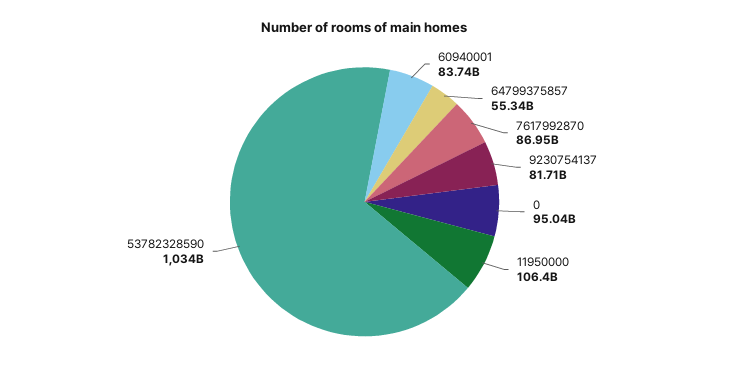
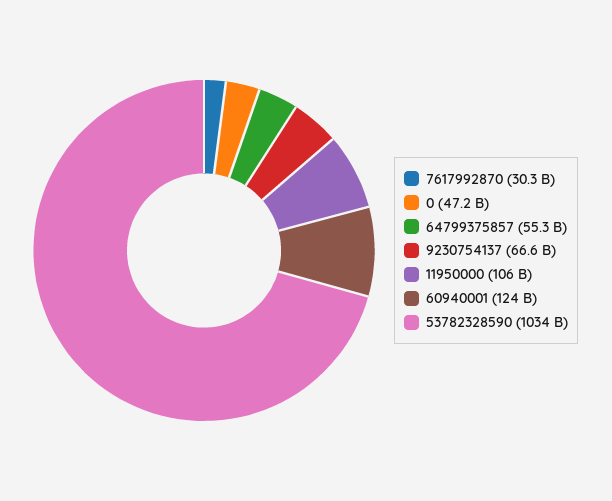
  {
-   "60940001": 83740000000,
+   "60940001": 124000000000,
    "64799375857": 55340000000,
-   "7617992870": 86950000000,
+   "7617992870": 30300000000,
-   "9230754137": 81710000000,
+   "9230754137": 66600000000,
-   "0": 95040000000,
+   "0": 47200000000,
    "11950000": 106400000000,
    "53782328590": 1034000000000
  }

